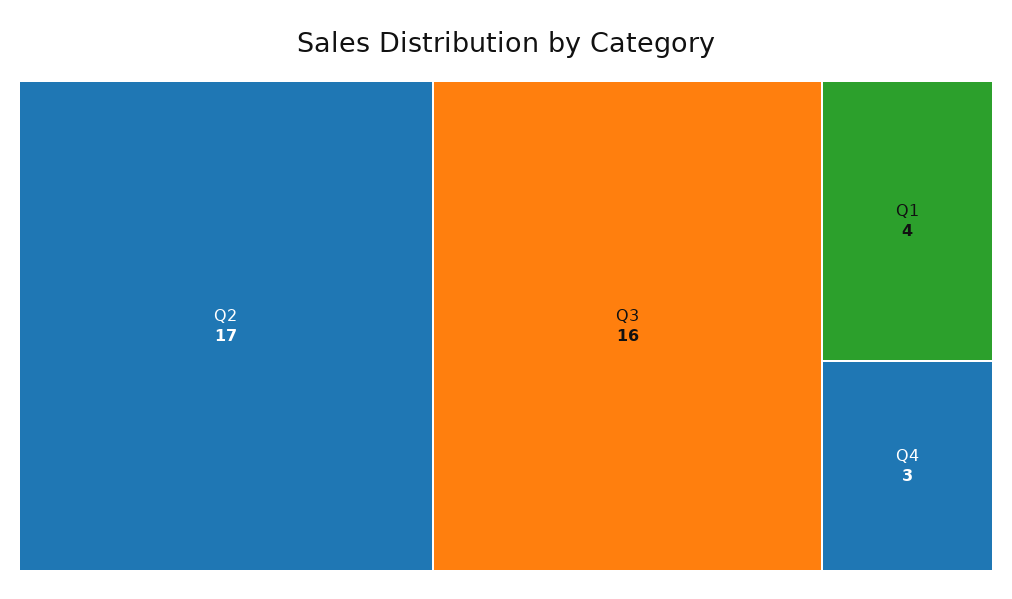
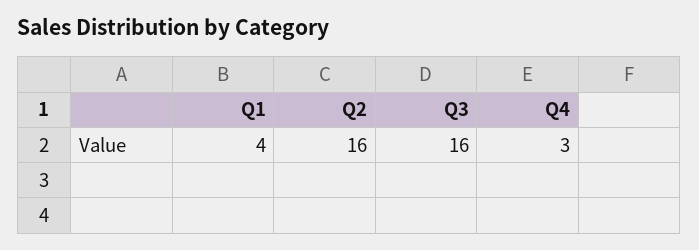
  {
-   "Q2": 17,
+   "Q2": 16,
    "Q3": 16,
    "Q1": 4,
    "Q4": 3
  }

